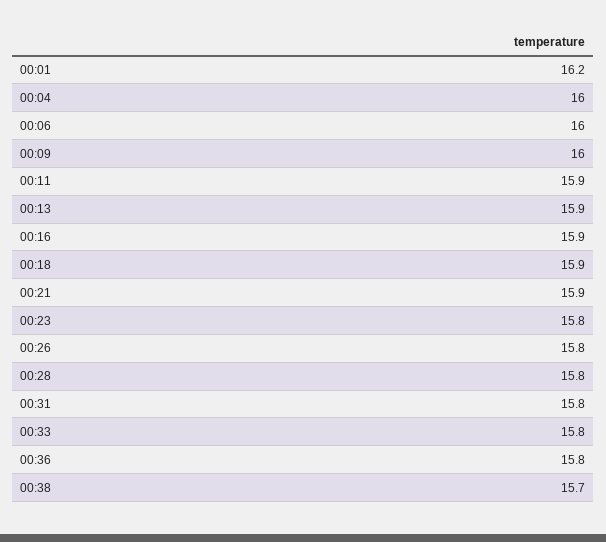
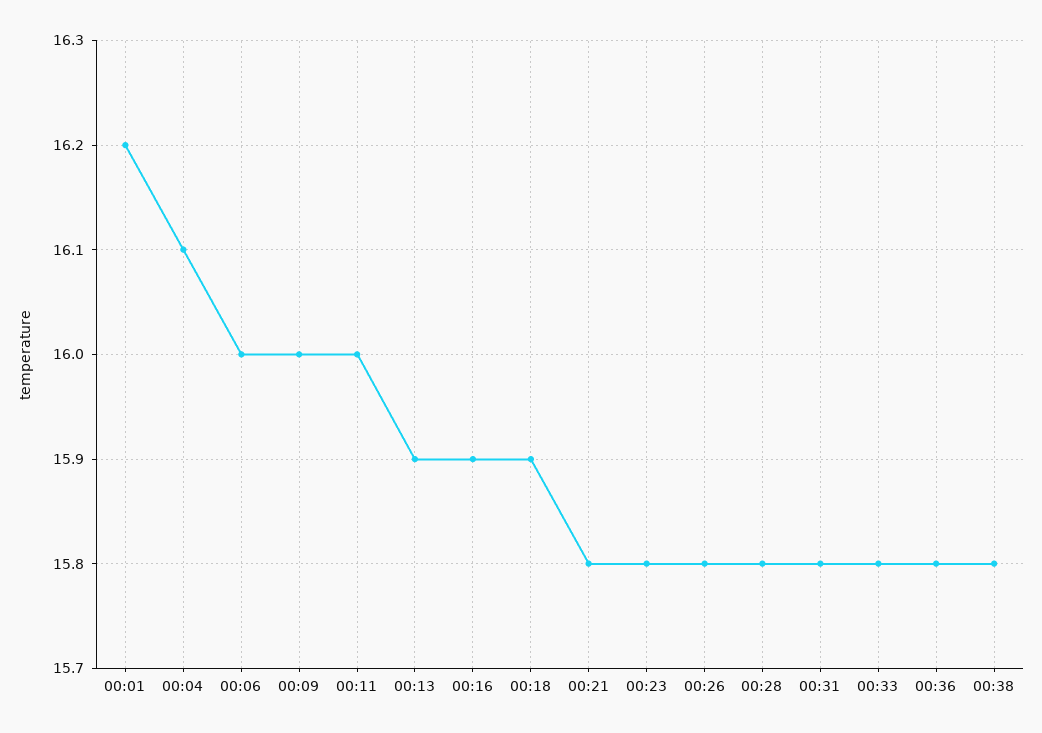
  {
    "00:01": 16.2,
-   "00:04": 16,
+   "00:04": 16.1,
    "00:06": 16,
    "00:09": 16,
-   "00:11": 15.9,
+   "00:11": 16,
    "00:13": 15.9,
    "00:16": 15.9,
    "00:18": 15.9,
-   "00:21": 15.9,
+   "00:21": 15.8,
    "00:23": 15.8,
    "00:26": 15.8,
    "00:28": 15.8,
    "00:31": 15.8,
    "00:33": 15.8,
    "00:36": 15.8,
-   "00:38": 15.7
+   "00:38": 15.8
  }

